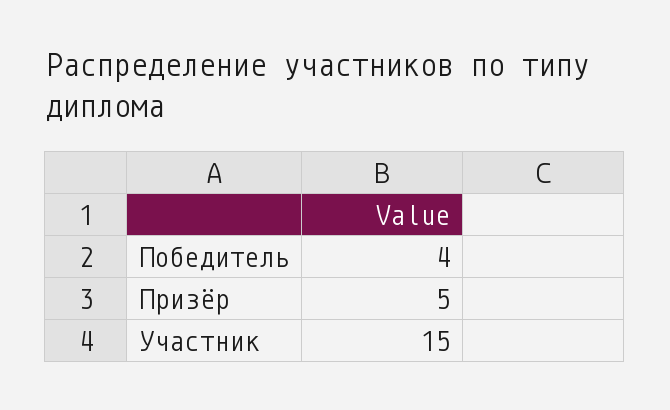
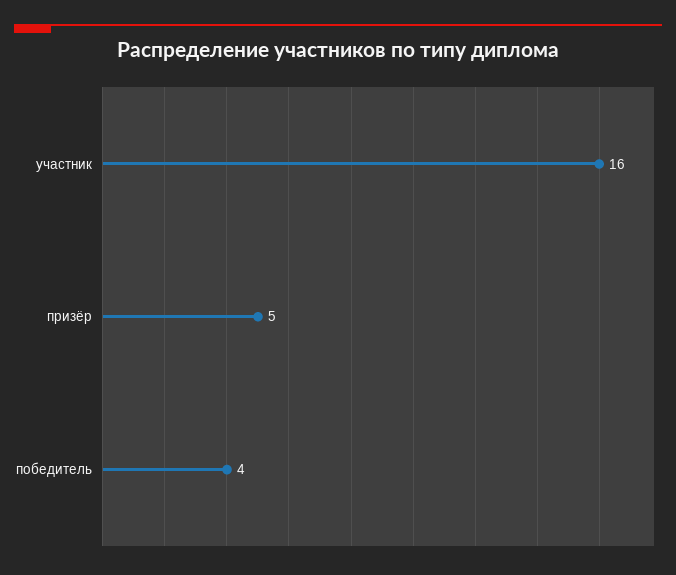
  {
    "Победитель": 4,
    "Призёр": 5,
-   "Участник": 15
+   "Участник": 16
  }

